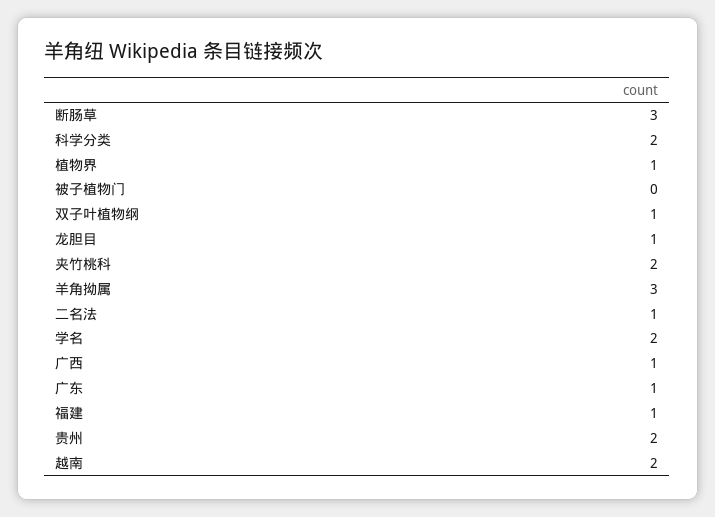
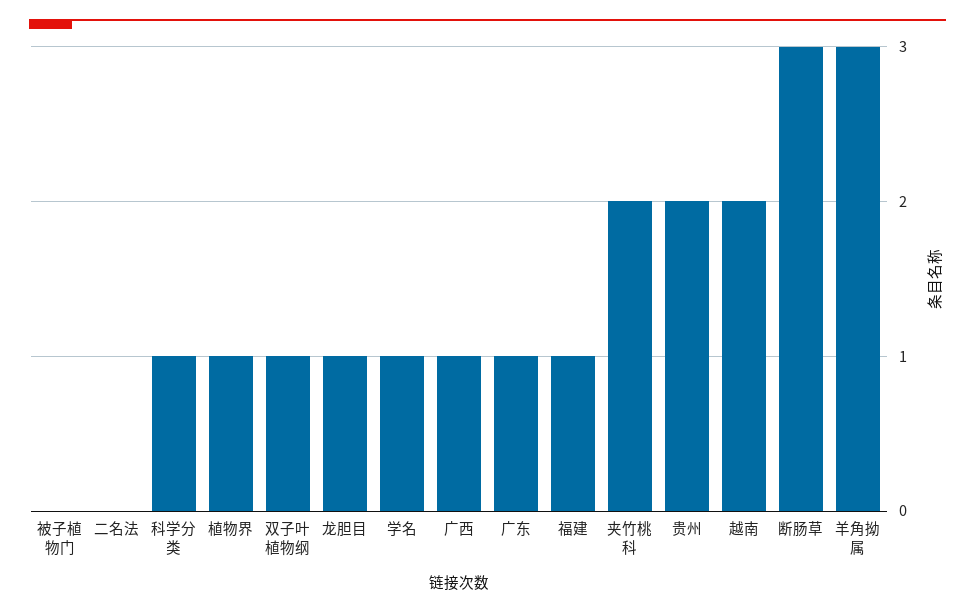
  {
    "断肠草": 3,
-   "科学分类": 2,
+   "科学分类": 1,
    "植物界": 1,
    "被子植物门": 0,
    "双子叶植物纲": 1,
    "龙胆目": 1,
    "夹竹桃科": 2,
    "羊角拗属": 3,
-   "二名法": 1,
+   "二名法": 0,
-   "学名": 2,
+   "学名": 1,
    "广西": 1,
    "广东": 1,
    "福建": 1,
    "贵州": 2,
    "越南": 2
  }

